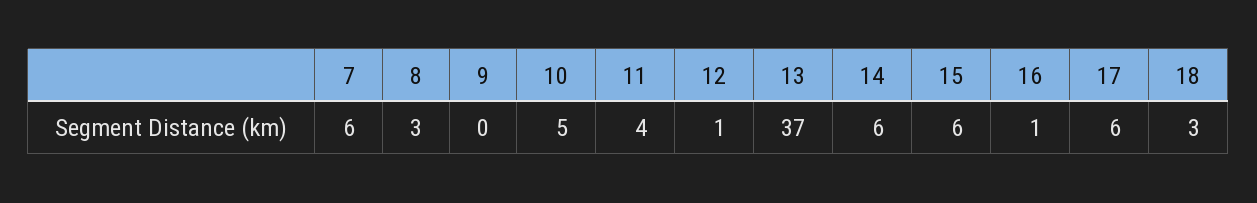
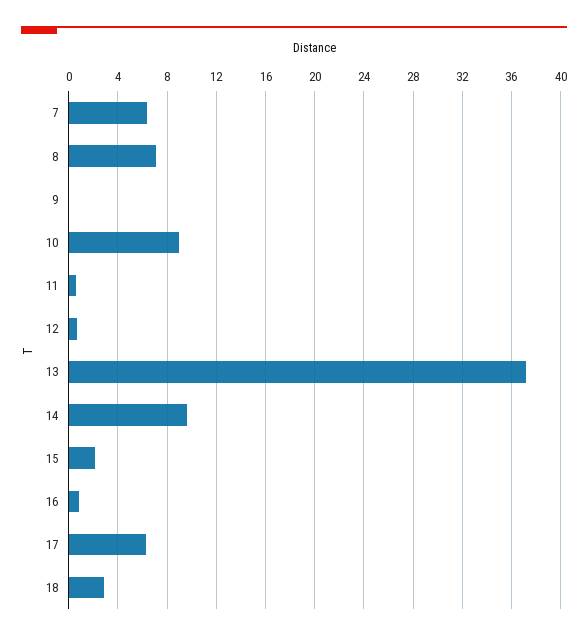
  {
    "7": 6,
-   "8": 3,
+   "8": 7,
    "9": 0,
-   "10": 5,
+   "10": 9,
-   "11": 4,
+   "11": 0.5,
    "12": 1,
    "13": 37,
-   "14": 6,
+   "14": 9.5,
-   "15": 6,
+   "15": 2,
    "16": 1,
    "17": 6,
    "18": 3
  }

